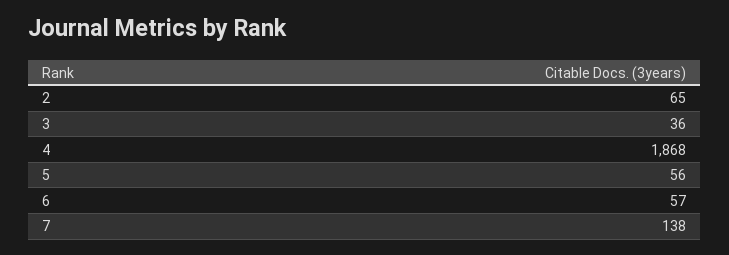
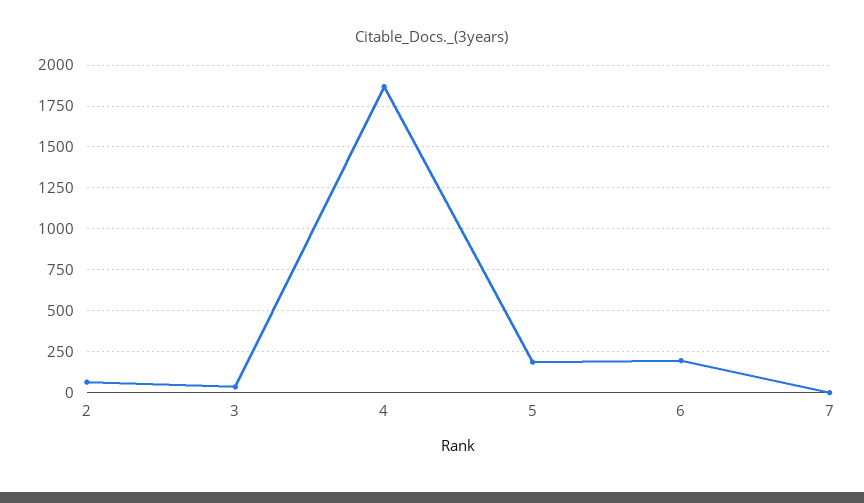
  {
    "2": 65,
    "3": 36,
    "4": 1868,
-   "5": 56,
+   "5": 200,
-   "6": 57,
+   "6": 200,
-   "7": 138
+   "7": 0
  }

